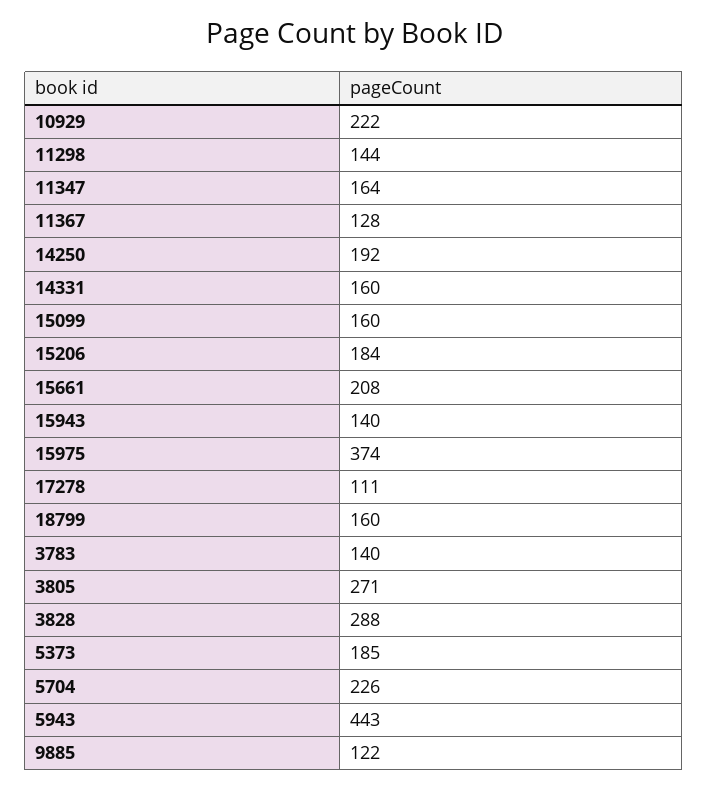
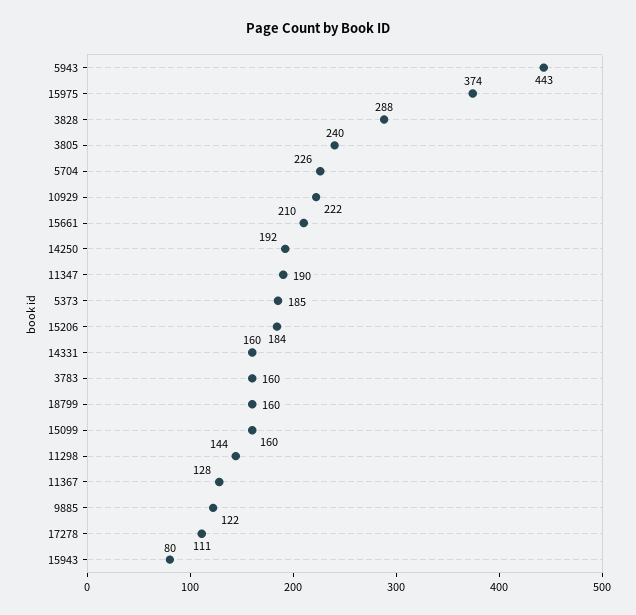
  {
    "10929": 222,
    "11298": 144,
-   "11347": 164,
+   "11347": 190,
    "11367": 128,
    "14250": 192,
    "14331": 160,
    "15099": 160,
    "15206": 184,
-   "15661": 208,
+   "15661": 210,
-   "15943": 140,
+   "15943": 80,
    "15975": 374,
    "17278": 111,
    "18799": 160,
-   "3783": 140,
+   "3783": 160,
-   "3805": 271,
+   "3805": 240,
    "3828": 288,
    "5373": 185,
    "5704": 226,
    "5943": 443,
    "9885": 122
  }

